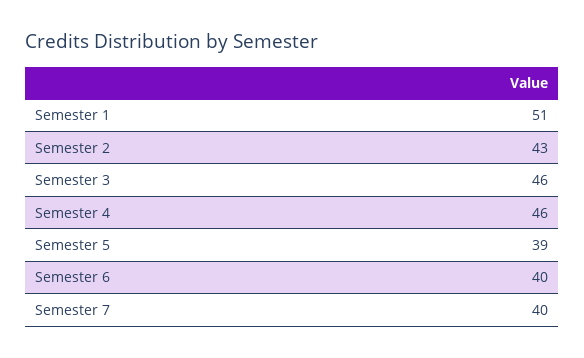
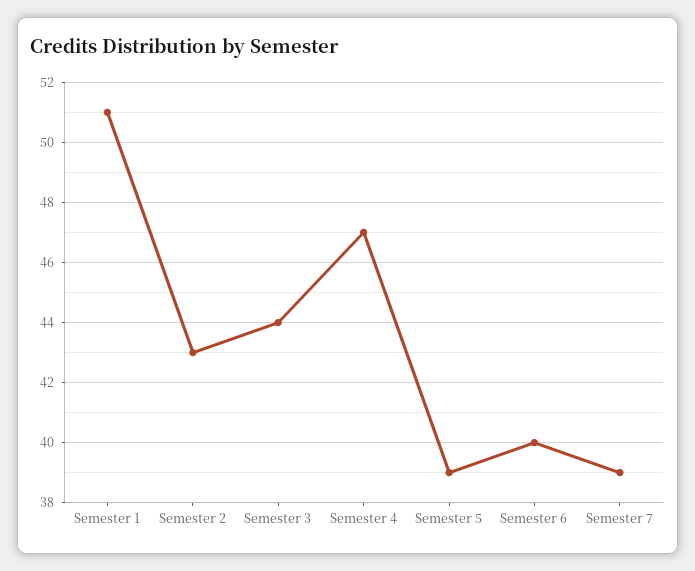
  {
    "Semester 1": 51,
    "Semester 2": 43,
-   "Semester 3": 46,
+   "Semester 3": 44,
-   "Semester 4": 46,
+   "Semester 4": 47,
    "Semester 5": 39,
    "Semester 6": 40,
-   "Semester 7": 40
+   "Semester 7": 39
  }

